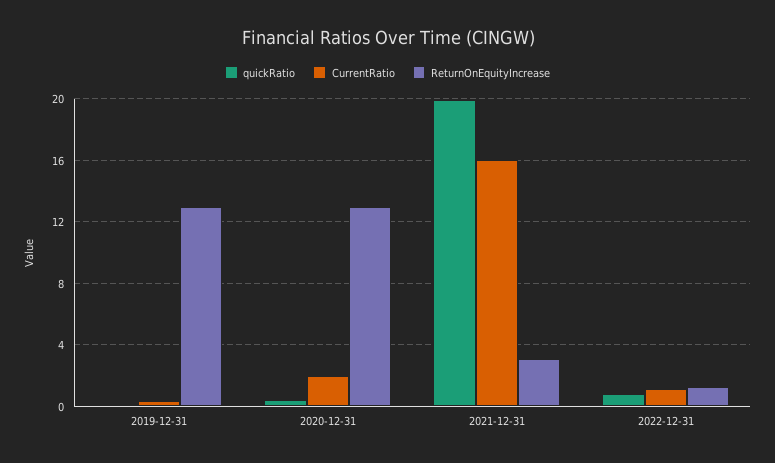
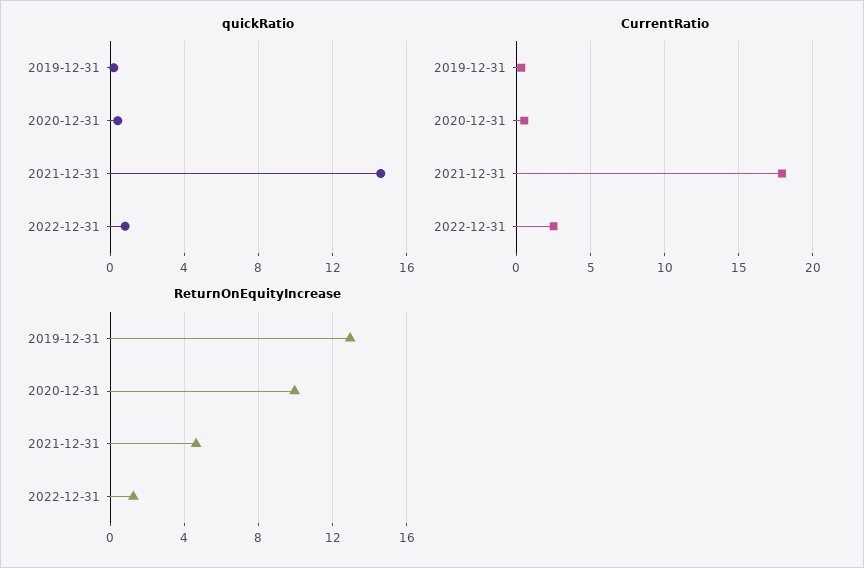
  {
    "quickRatio": {
      "2019-12-31": 0,
      "2020-12-31": 0.5,
-     "2021-12-31": 20,
+     "2021-12-31": 14.5,
      "2022-12-31": 1
    },
    "CurrentRatio": {
      "2019-12-31": 0.5,
-     "2020-12-31": 2,
+     "2020-12-31": 0.5,
-     "2021-12-31": 16,
+     "2021-12-31": 18,
-     "2022-12-31": 1
+     "2022-12-31": 2.5
    },
    "ReturnOnEquityIncrease": {
      "2019-12-31": 13,
-     "2020-12-31": 13,
+     "2020-12-31": 10,
-     "2021-12-31": 3,
+     "2021-12-31": 4.5,
      "2022-12-31": 1.5
    }
  }

